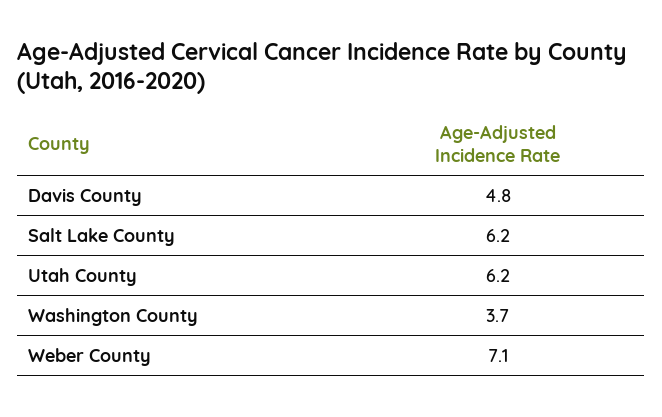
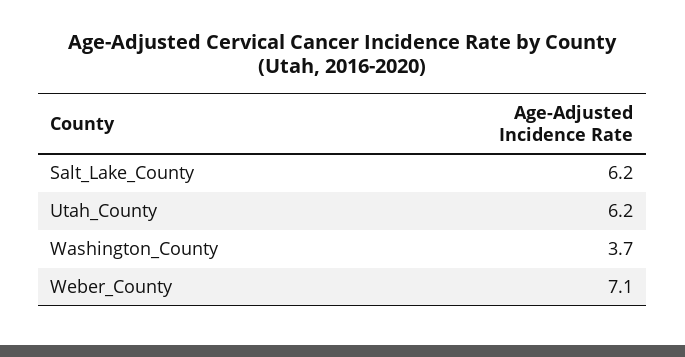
  {
-   "Davis County": 4.8,
    "Salt Lake County": 6.2,
    "Utah County": 6.2,
    "Washington County": 3.7,
    "Weber County": 7.1
  }

